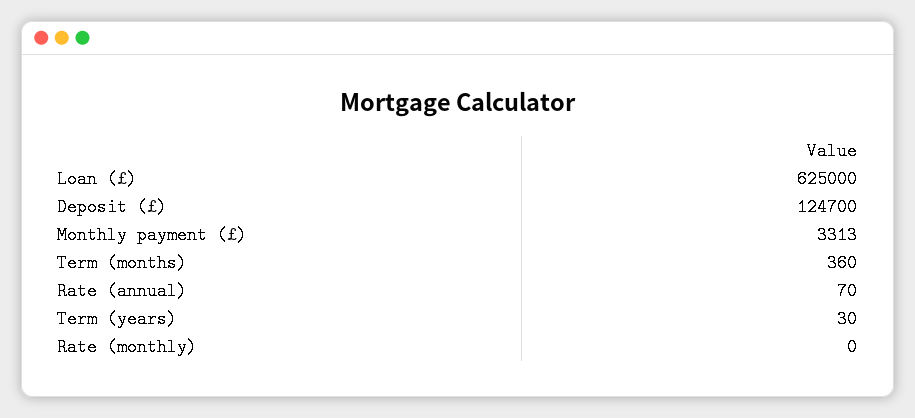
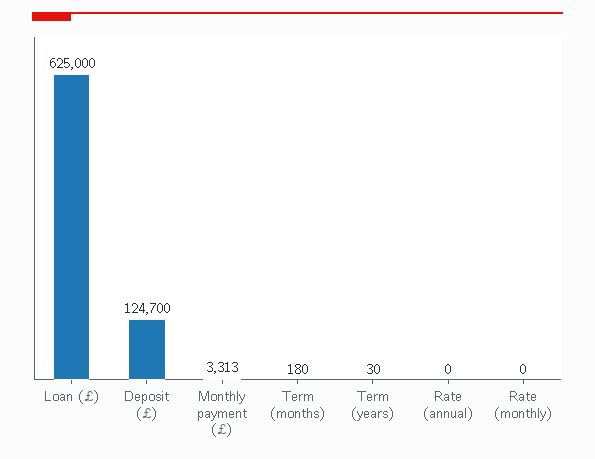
  {
    "Loan (£)": 625000,
    "Deposit (£)": 124700,
    "Monthly payment (£)": 3313,
-   "Term (months)": 360,
+   "Term (months)": 180,
-   "Rate (annual)": 70,
+   "Rate (annual)": 0,
    "Term (years)": 30,
    "Rate (monthly)": 0
  }

